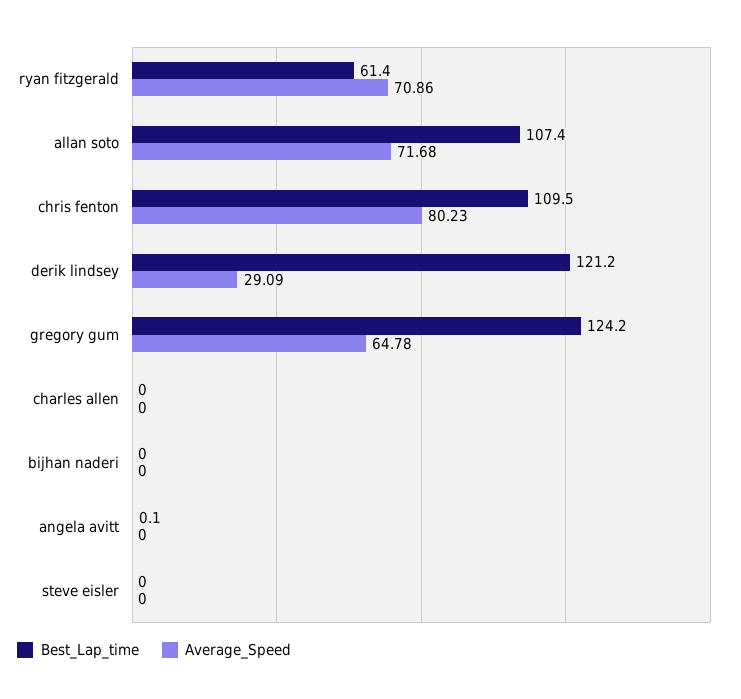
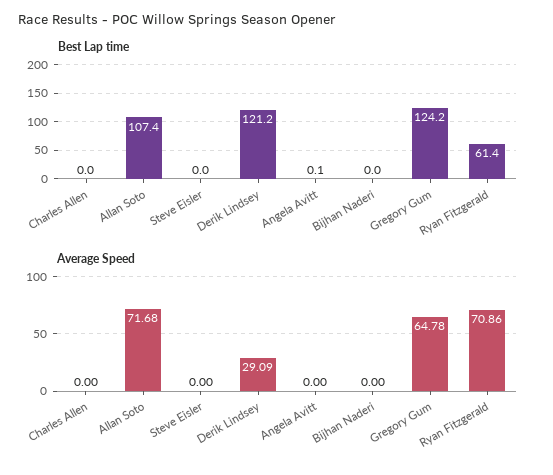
  {
    "Best_Lap_time": {
      "ryan fitzgerald": 61.4,
      "allan soto": 107.4,
-     "chris fenton": 109.5,
      "derik lindsey": 121.2,
      "gregory gum": 124.2,
      "charles allen": 0,
      "bijhan naderi": 0,
      "angela avitt": 0.1,
      "steve eisler": 0
    },
    "Average_Speed": {
      "ryan fitzgerald": 70.86,
      "allan soto": 71.68,
-     "chris fenton": 80.23,
      "derik lindsey": 29.09,
      "gregory gum": 64.78,
      "charles allen": 0,
      "bijhan naderi": 0,
      "angela avitt": 0,
      "steve eisler": 0
    }
  }

